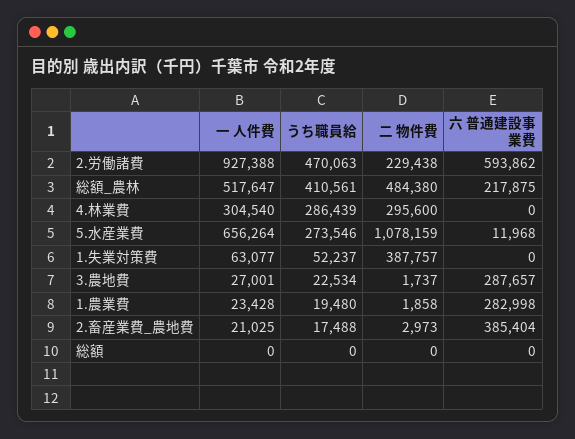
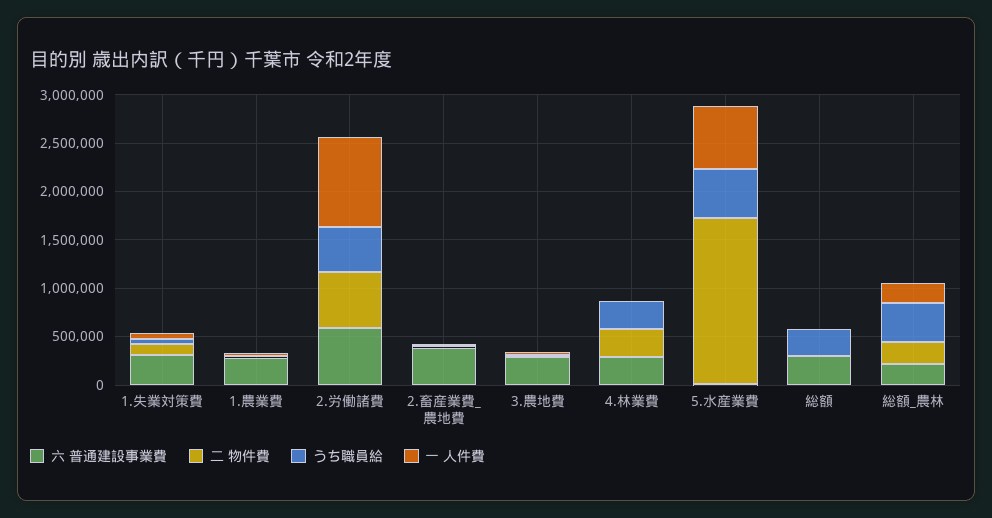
  {
    "一 人件費": {
      "2.労働諸費": 927388,
-     "総額_農林": 517647,
+     "総額_農林": 200000,
-     "4.林業費": 304540,
+     "4.林業費": 0,
      "5.水産業費": 656264,
      "1.失業対策費": 63077,
      "3.農地費": 27001,
      "1.農業費": 23428,
      "2.畜産業費_農地費": 21025,
      "総額": 0
    },
    "うち職員給": {
      "2.労働諸費": 470063,
      "総額_農林": 410561,
      "4.林業費": 286439,
-     "5.水産業費": 273546,
+     "5.水産業費": 500000,
      "1.失業対策費": 52237,
      "3.農地費": 22534,
      "1.農業費": 19480,
      "2.畜産業費_農地費": 17488,
-     "総額": 0
+     "総額": 300000
    },
    "二 物件費": {
-     "2.労働諸費": 229438,
+     "2.労働諸費": 600000,
-     "総額_農林": 484380,
+     "総額_農林": 200000,
      "4.林業費": 295600,
-     "5.水産業費": 1078159,
+     "5.水産業費": 1700000,
-     "1.失業対策費": 387757,
+     "1.失業対策費": 100000,
      "3.農地費": 1737,
      "1.農業費": 1858,
      "2.畜産業費_農地費": 2973,
      "総額": 0
    },
    "六 普通建設事業費": {
      "2.労働諸費": 593862,
      "総額_農林": 217875,
-     "4.林業費": 0,
+     "4.林業費": 300000,
      "5.水産業費": 11968,
-     "1.失業対策費": 0,
+     "1.失業対策費": 300000,
      "3.農地費": 287657,
      "1.農業費": 282998,
      "2.畜産業費_農地費": 385404,
-     "総額": 0
+     "総額": 300000
    }
  }

